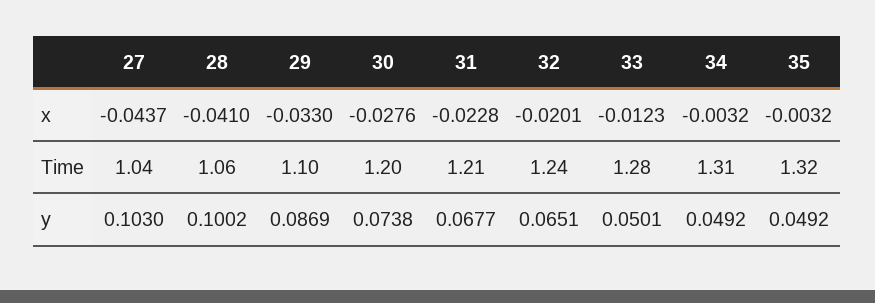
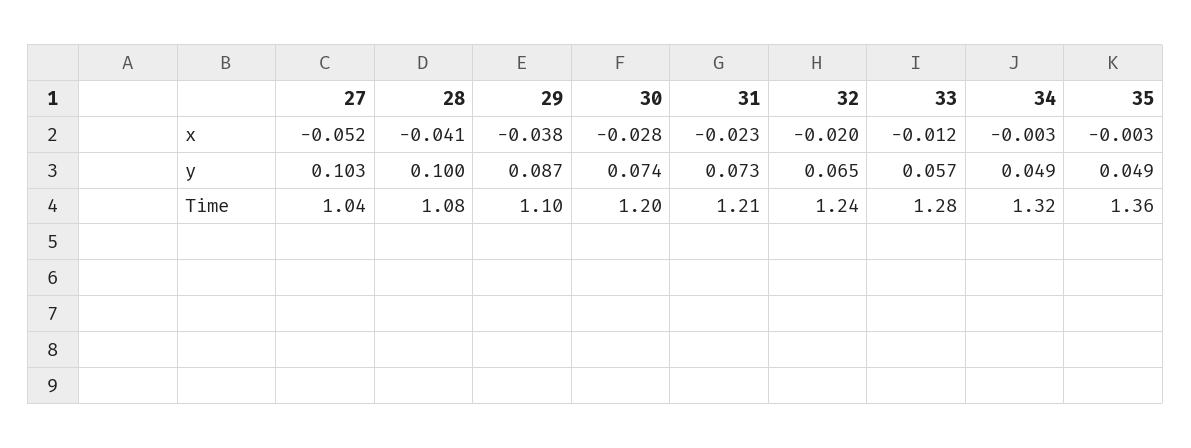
  {
    "27": {
-     "x": -0.0437,
+     "x": -0.052,
      "Time": 1.04,
      "y": 0.103
    },
    "28": {
      "x": -0.041,
-     "Time": 1.06,
+     "Time": 1.08,
      "y": 0.1002
    },
    "29": {
-     "x": -0.033,
+     "x": -0.038,
      "Time": 1.1,
      "y": 0.0869
    },
    "30": {
      "x": -0.0276,
      "Time": 1.2,
      "y": 0.0738
    },
    "31": {
      "x": -0.0228,
      "Time": 1.21,
-     "y": 0.0677
+     "y": 0.073
    },
    "32": {
      "x": -0.0201,
      "Time": 1.24,
      "y": 0.0651
    },
    "33": {
      "x": -0.0123,
      "Time": 1.28,
-     "y": 0.0501
+     "y": 0.057
    },
    "34": {
      "x": -0.0032,
-     "Time": 1.31,
+     "Time": 1.32,
      "y": 0.0492
    },
    "35": {
      "x": -0.0032,
-     "Time": 1.32,
+     "Time": 1.36,
      "y": 0.0492
    }
  }

